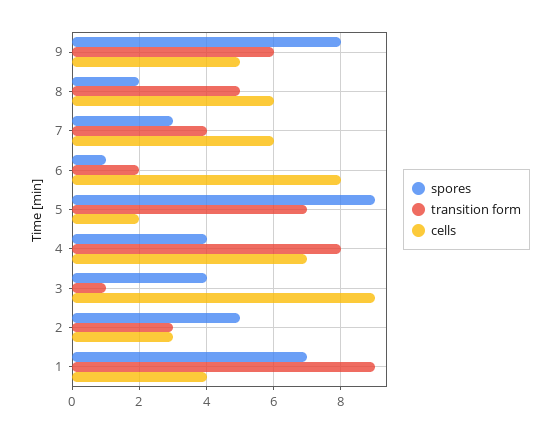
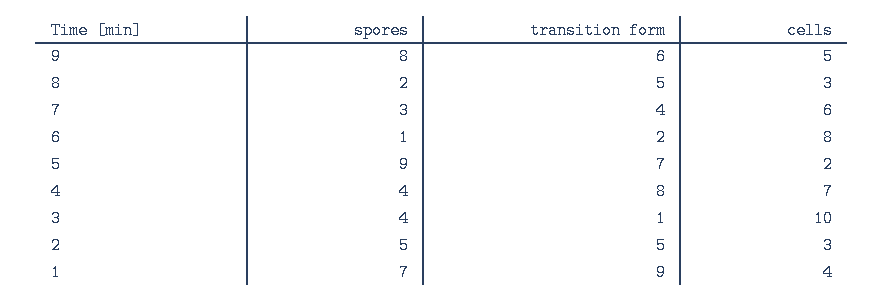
  {
    "spores": {
      "9": 8,
      "8": 2,
      "7": 3,
      "6": 1,
      "5": 9,
      "4": 4,
      "3": 4,
      "2": 5,
      "1": 7
    },
    "transition form": {
      "9": 6,
      "8": 5,
      "7": 4,
      "6": 2,
      "5": 7,
      "4": 8,
      "3": 1,
-     "2": 3,
+     "2": 5,
      "1": 9
    },
    "cells": {
      "9": 5,
-     "8": 6,
+     "8": 3,
      "7": 6,
      "6": 8,
      "5": 2,
      "4": 7,
-     "3": 9,
+     "3": 10,
      "2": 3,
      "1": 4
    }
  }

